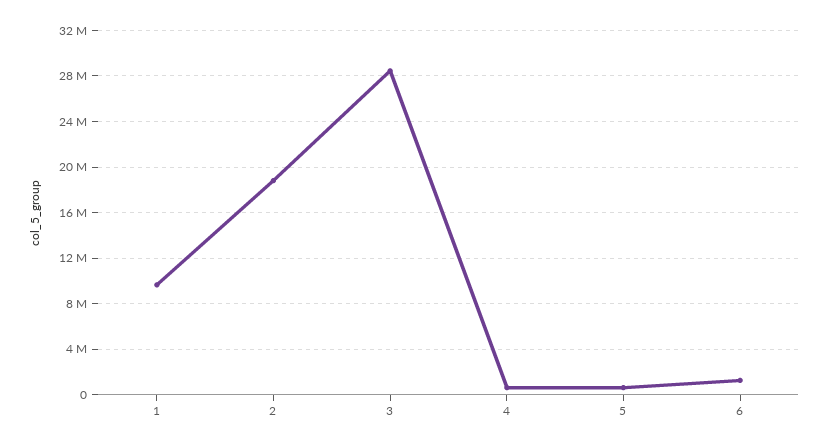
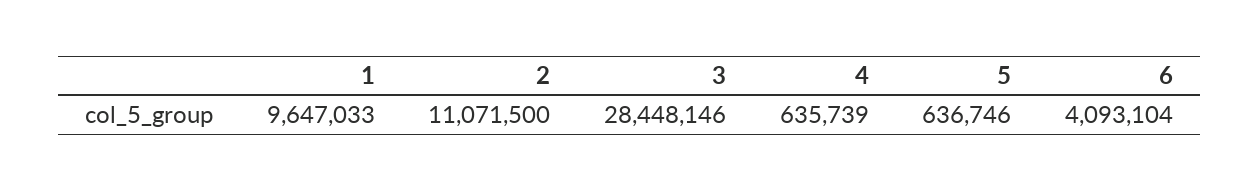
  {
    "1": 9647033,
-   "2": 19000000,
+   "2": 11071500,
    "3": 28448146,
    "4": 635739,
    "5": 636746,
-   "6": 1000000
+   "6": 4093104
  }

